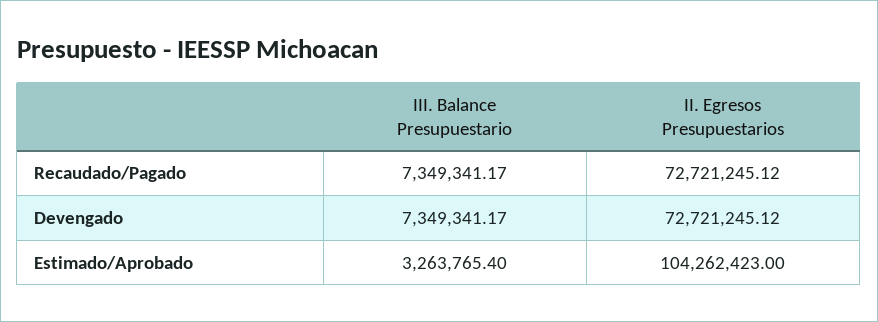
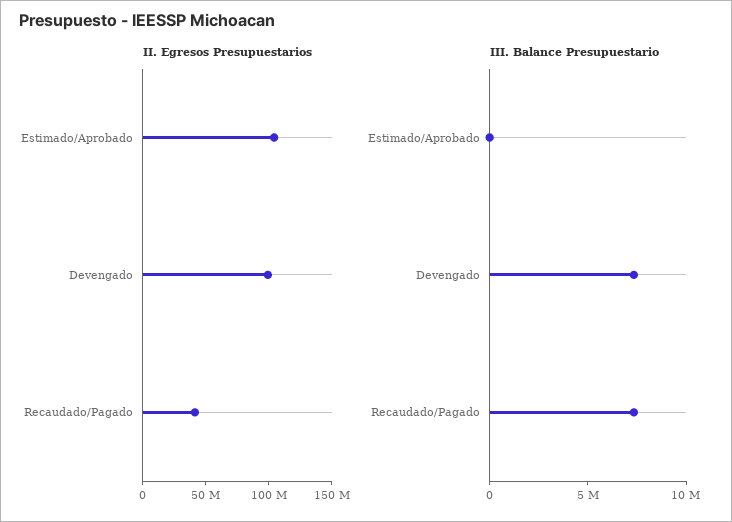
  {
    "III. Balance Presupuestario": {
      "Recaudado/Pagado": 7349341.17,
      "Devengado": 7349341.17,
-     "Estimado/Aprobado": 3263765.4
+     "Estimado/Aprobado": 0
    },
    "II. Egresos Presupuestarios": {
-     "Recaudado/Pagado": 72721245.12,
+     "Recaudado/Pagado": 40000000,
-     "Devengado": 72721245.12,
+     "Devengado": 100000000,
      "Estimado/Aprobado": 104262423
    }
  }

